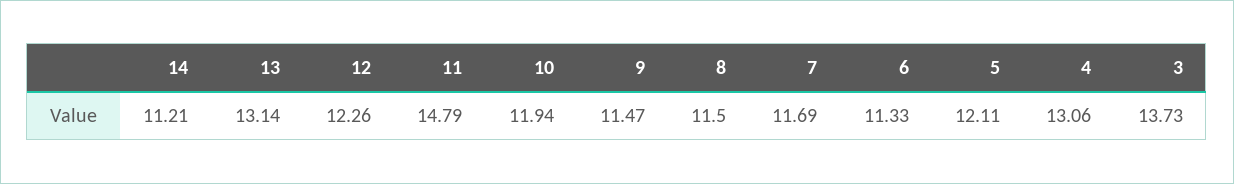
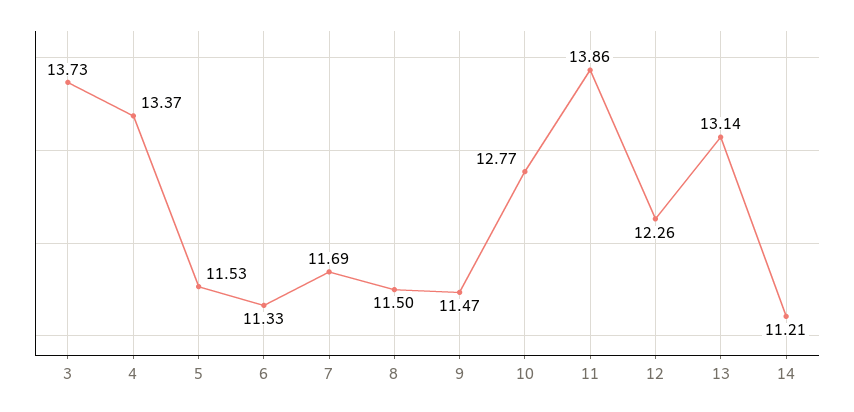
  {
    "14": 11.21,
    "13": 13.14,
    "12": 12.26,
-   "11": 14.79,
+   "11": 13.86,
-   "10": 11.94,
+   "10": 12.77,
    "9": 11.47,
    "8": 11.5,
    "7": 11.69,
    "6": 11.33,
-   "5": 12.11,
+   "5": 11.53,
-   "4": 13.06,
+   "4": 13.37,
    "3": 13.73
  }

